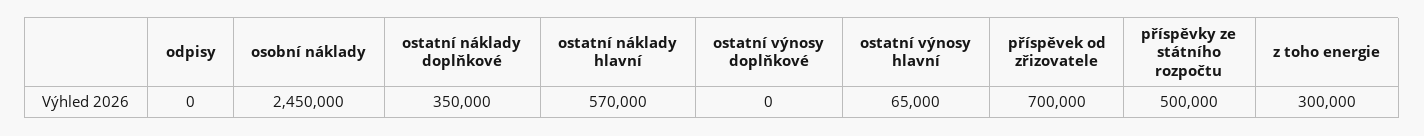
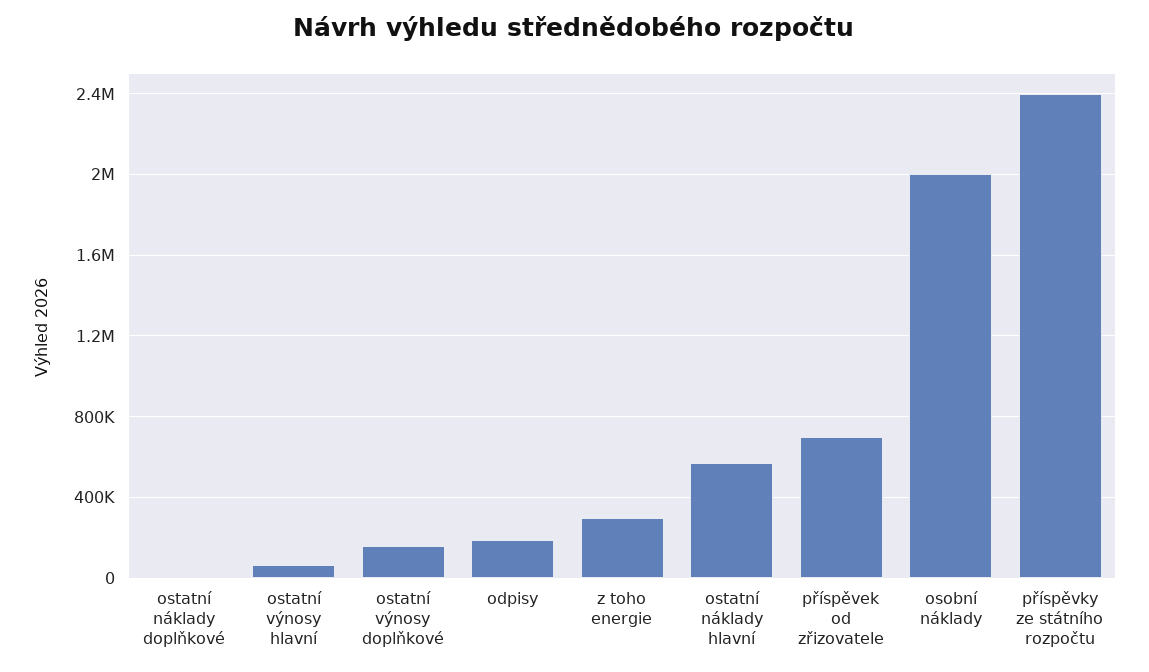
  {
-   "odpisy": 0,
+   "odpisy": 200000,
-   "osobní náklady": 2450000,
+   "osobní náklady": 2000000,
-   "ostatní náklady doplňkové": 350000,
+   "ostatní náklady doplňkové": 0,
    "ostatní náklady hlavní": 570000,
-   "ostatní výnosy doplňkové": 0,
+   "ostatní výnosy doplňkové": 150000,
    "ostatní výnosy hlavní": 65000,
    "příspěvek od zřizovatele": 700000,
-   "příspěvky ze státního rozpočtu": 500000,
+   "příspěvky ze státního rozpočtu": 2400000,
    "z toho energie": 300000
  }

